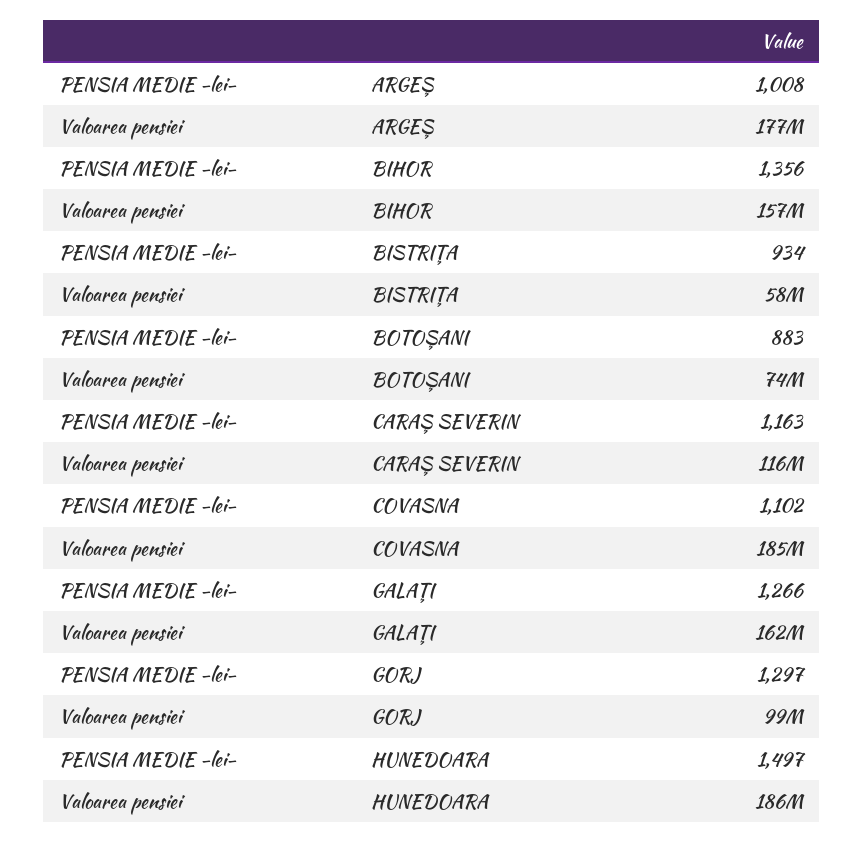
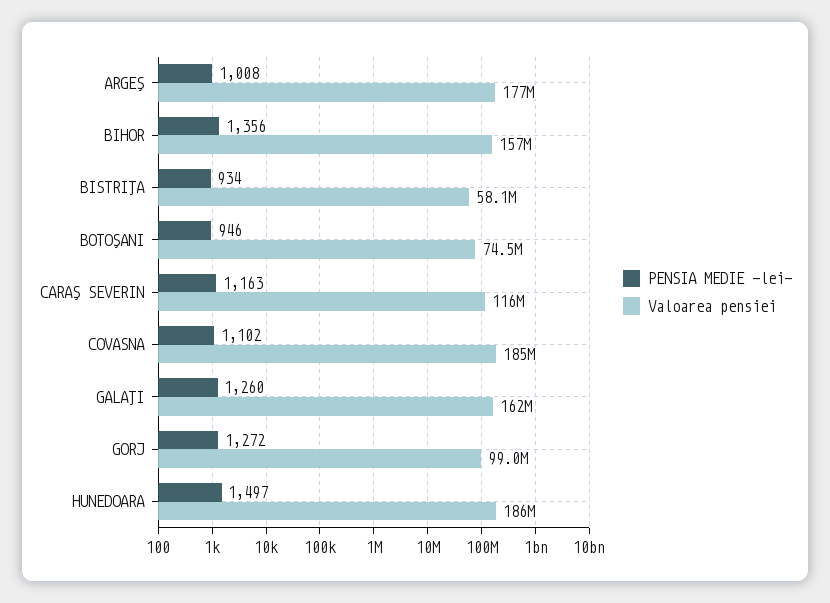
  {
    "PENSIA MEDIE -lei-": {
      "ARGEŞ": 1008,
      "BIHOR": 1356,
      "BISTRIŢA": 934,
-     "BOTOŞANI": 883,
+     "BOTOŞANI": 946,
      "CARAŞ SEVERIN": 1163,
      "COVASNA": 1102,
-     "GALAŢI": 1266,
+     "GALAŢI": 1260,
-     "GORJ": 1297,
+     "GORJ": 1272,
      "HUNEDOARA": 1497
    },
    "Valoarea pensiei": {
      "ARGEŞ": 177000000,
      "BIHOR": 157000000,
      "BISTRIŢA": 58100000,
      "BOTOŞANI": 74500000,
      "CARAŞ SEVERIN": 116000000,
      "COVASNA": 185000000,
      "GALAŢI": 162000000,
      "GORJ": 99000000,
      "HUNEDOARA": 186000000
    }
  }

